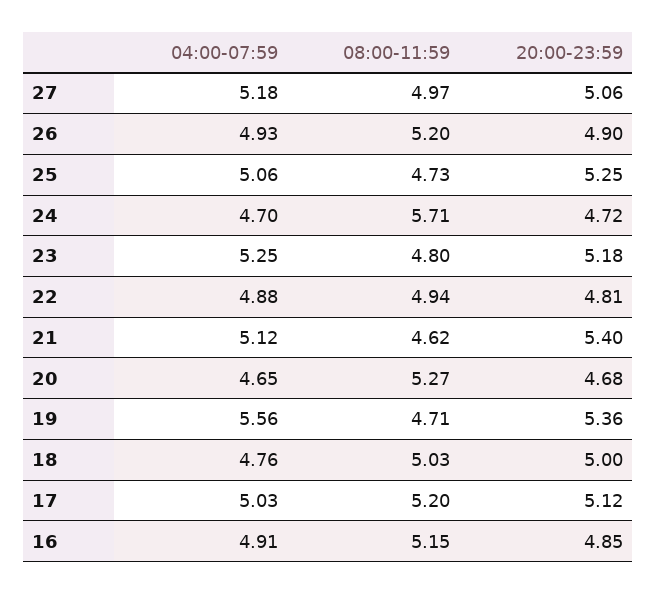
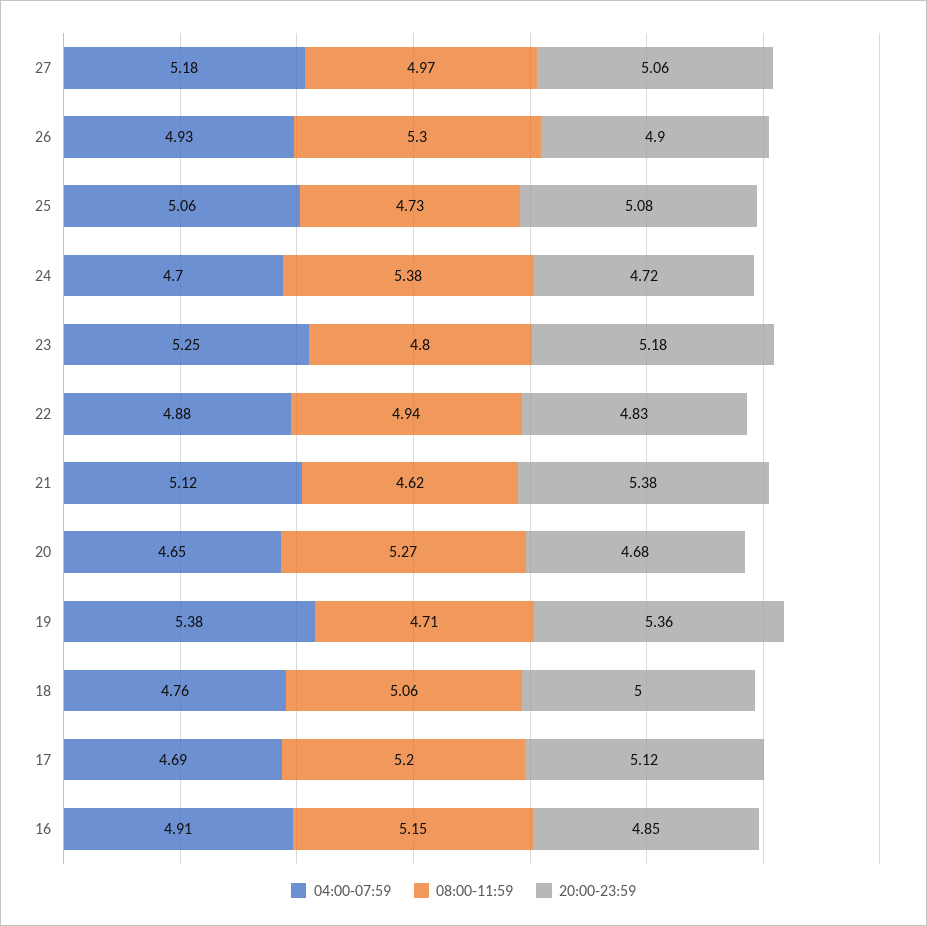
  {
    "04:00-07:59": {
      "27": 5.18,
      "26": 4.93,
      "25": 5.06,
      "24": 4.7,
      "23": 5.25,
      "22": 4.88,
      "21": 5.12,
      "20": 4.65,
-     "19": 5.56,
+     "19": 5.38,
      "18": 4.76,
-     "17": 5.03,
+     "17": 4.69,
      "16": 4.91
    },
    "08:00-11:59": {
      "27": 4.97,
-     "26": 5.2,
+     "26": 5.3,
      "25": 4.73,
-     "24": 5.71,
+     "24": 5.38,
      "23": 4.8,
      "22": 4.94,
      "21": 4.62,
      "20": 5.27,
      "19": 4.71,
-     "18": 5.03,
+     "18": 5.06,
      "17": 5.2,
      "16": 5.15
    },
    "20:00-23:59": {
      "27": 5.06,
      "26": 4.9,
-     "25": 5.25,
+     "25": 5.08,
      "24": 4.72,
      "23": 5.18,
-     "22": 4.81,
+     "22": 4.83,
-     "21": 5.4,
+     "21": 5.38,
      "20": 4.68,
      "19": 5.36,
      "18": 5,
      "17": 5.12,
      "16": 4.85
    }
  }

